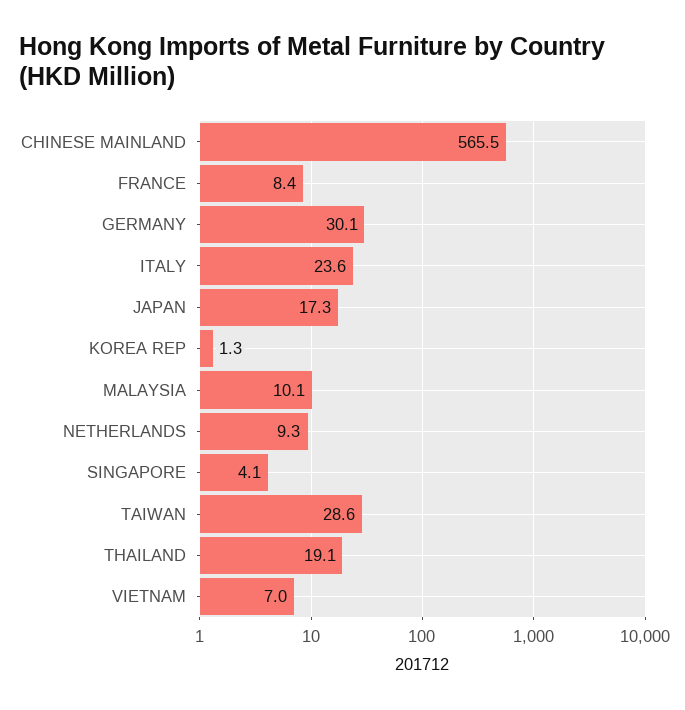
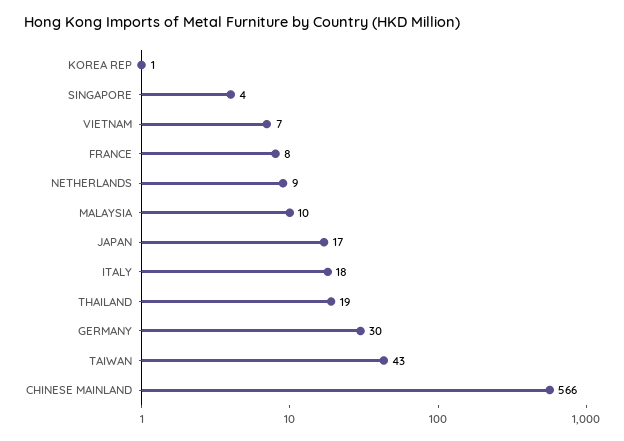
  {
    "CHINESE MAINLAND": 565.5,
    "FRANCE": 8.4,
    "GERMANY": 30.1,
-   "ITALY": 23.6,
+   "ITALY": 18,
    "JAPAN": 17.3,
    "KOREA REP": 1.3,
    "MALAYSIA": 10.1,
    "NETHERLANDS": 9.3,
    "SINGAPORE": 4.1,
-   "TAIWAN": 28.6,
+   "TAIWAN": 43,
    "THAILAND": 19.1,
    "VIETNAM": 7
  }

